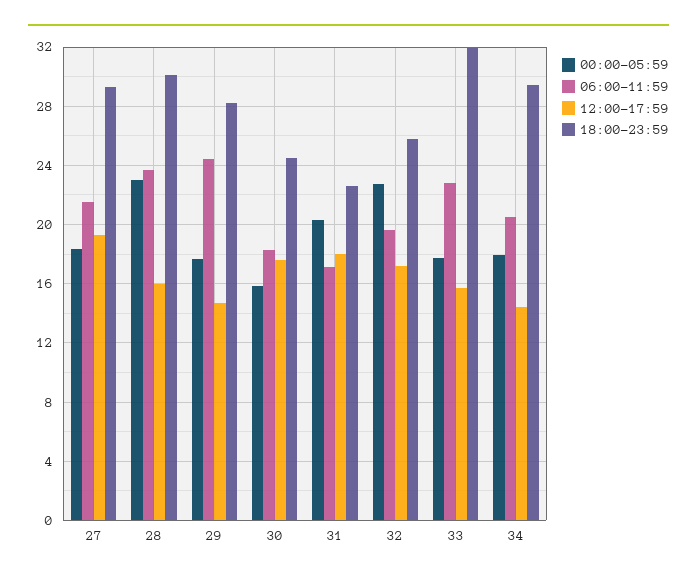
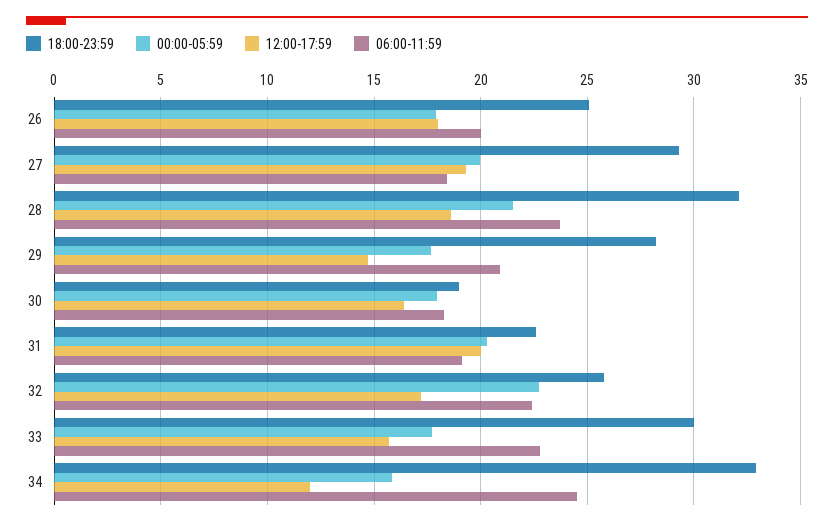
  {
    "00:00-05:59": {
-     "27": 18.5,
+     "27": 20,
-     "28": 23,
+     "28": 21.5,
      "29": 17.5,
-     "30": 16,
+     "30": 18,
      "31": 20.5,
      "32": 22.5,
      "33": 17.5,
-     "34": 18
+     "34": 16,
+     "26": 18
    },
    "06:00-11:59": {
-     "27": 21.5,
+     "27": 18.5,
      "28": 23.5,
-     "29": 24.5,
+     "29": 21,
      "30": 18.5,
-     "31": 17,
+     "31": 19,
-     "32": 19.5,
+     "32": 22.5,
      "33": 23,
-     "34": 20.5
+     "34": 24.5,
+     "26": 20
    },
    "12:00-17:59": {
      "27": 19.5,
-     "28": 16,
+     "28": 18.5,
      "29": 14.5,
-     "30": 17.5,
+     "30": 16.5,
-     "31": 18,
+     "31": 20,
      "32": 17,
      "33": 15.5,
-     "34": 14.5
+     "34": 12,
+     "26": 18
    },
    "18:00-23:59": {
      "27": 29.5,
-     "28": 30,
+     "28": 32,
      "29": 28,
-     "30": 24.5,
+     "30": 19,
      "31": 22.5,
      "32": 26,
-     "33": 32,
+     "33": 30,
-     "34": 29.5
+     "34": 33,
+     "26": 25
    }
  }

